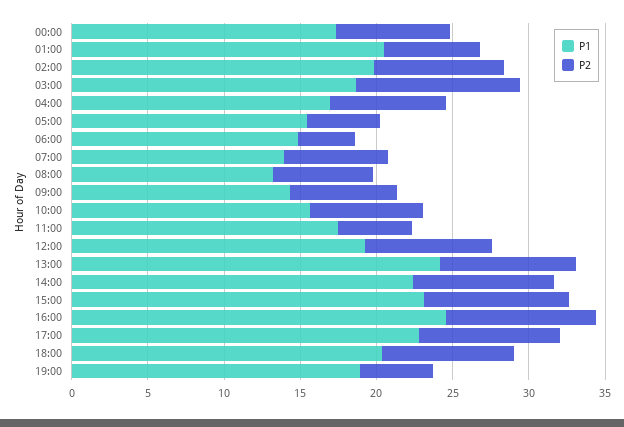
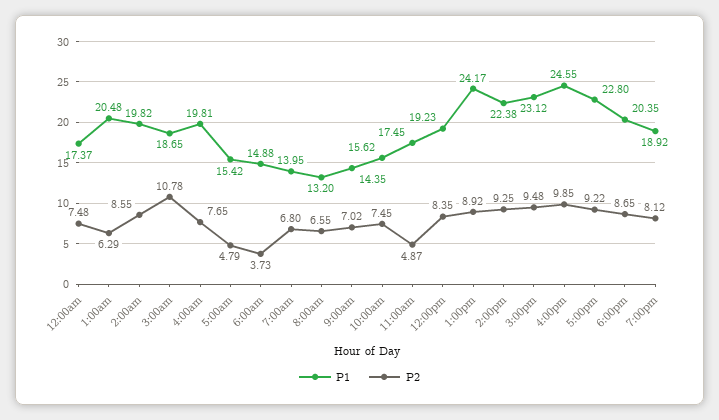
  {
    "P1": {
      "00:00": 17.37,
      "01:00": 20.48,
      "02:00": 19.82,
      "03:00": 18.65,
-     "04:00": 17,
+     "04:00": 19.81,
      "05:00": 15.42,
      "06:00": 14.88,
      "07:00": 13.95,
      "08:00": 13.2,
      "09:00": 14.35,
      "10:00": 15.62,
      "11:00": 17.45,
      "12:00": 19.23,
      "13:00": 24.17,
      "14:00": 22.38,
      "15:00": 23.12,
      "16:00": 24.55,
      "17:00": 22.8,
      "18:00": 20.35,
      "19:00": 18.92
    },
    "P2": {
      "00:00": 7.48,
      "01:00": 6.29,
      "02:00": 8.55,
      "03:00": 10.78,
      "04:00": 7.65,
      "05:00": 4.79,
      "06:00": 3.73,
      "07:00": 6.8,
      "08:00": 6.55,
      "09:00": 7.02,
      "10:00": 7.45,
      "11:00": 4.87,
      "12:00": 8.35,
      "13:00": 8.92,
      "14:00": 9.25,
      "15:00": 9.48,
      "16:00": 9.85,
      "17:00": 9.22,
      "18:00": 8.65,
-     "19:00": 5
+     "19:00": 8.12
    }
  }

